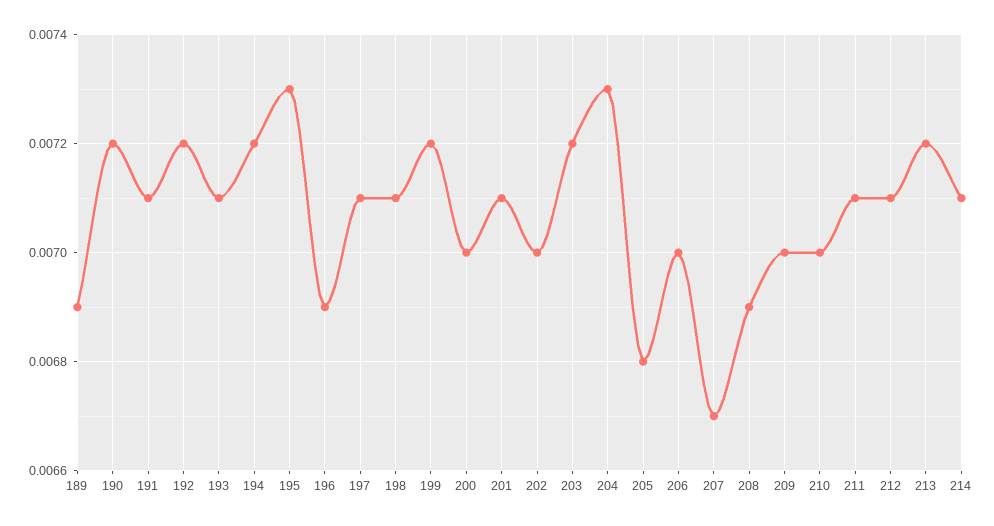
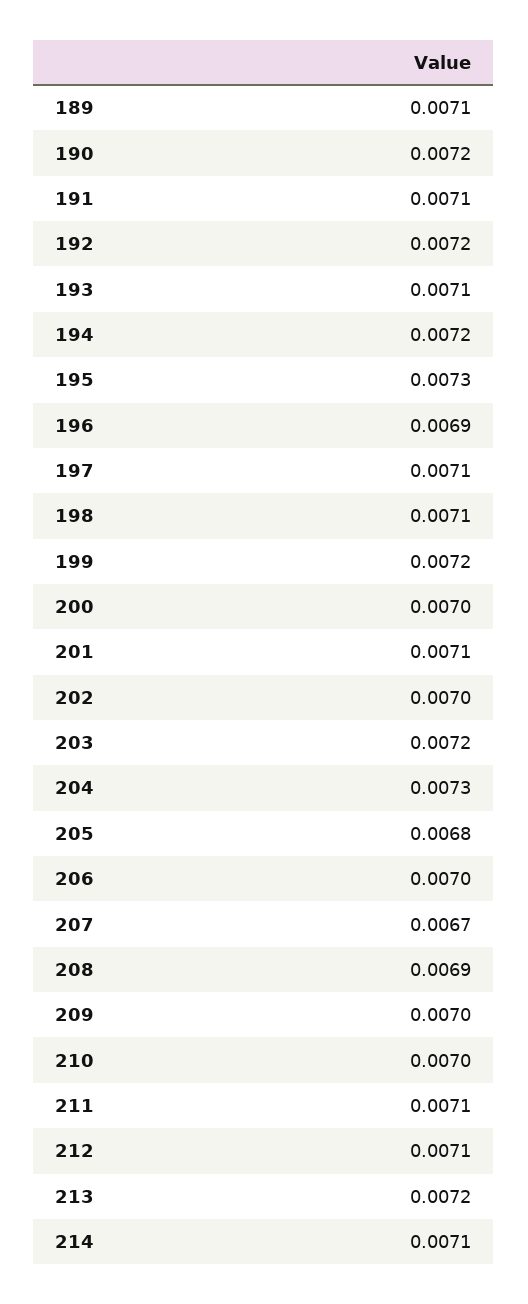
  {
-   "189": 0.0069,
+   "189": 0.0071,
    "190": 0.0072,
    "191": 0.0071,
    "192": 0.0072,
    "193": 0.0071,
    "194": 0.0072,
    "195": 0.0073,
    "196": 0.0069,
    "197": 0.0071,
    "198": 0.0071,
    "199": 0.0072,
    "200": 0.007,
    "201": 0.0071,
    "202": 0.007,
    "203": 0.0072,
    "204": 0.0073,
    "205": 0.0068,
    "206": 0.007,
    "207": 0.0067,
    "208": 0.0069,
    "209": 0.007,
    "210": 0.007,
    "211": 0.0071,
    "212": 0.0071,
    "213": 0.0072,
    "214": 0.0071
  }

